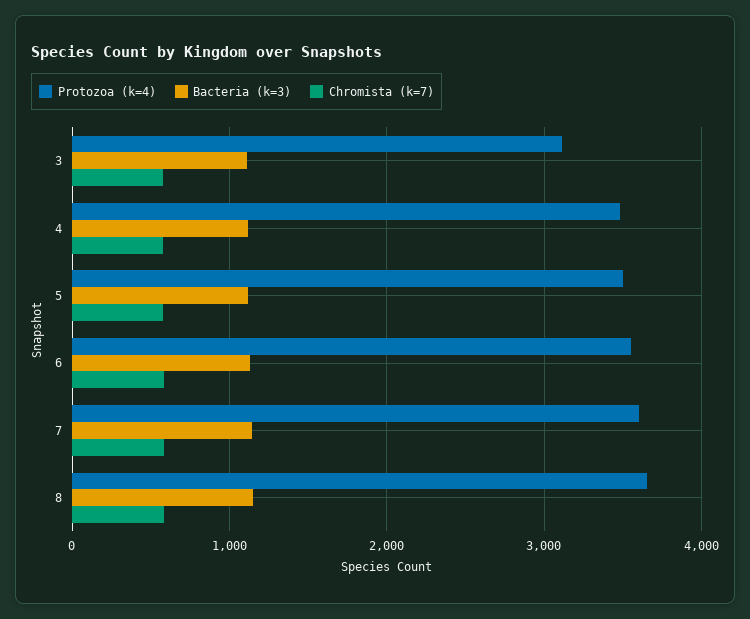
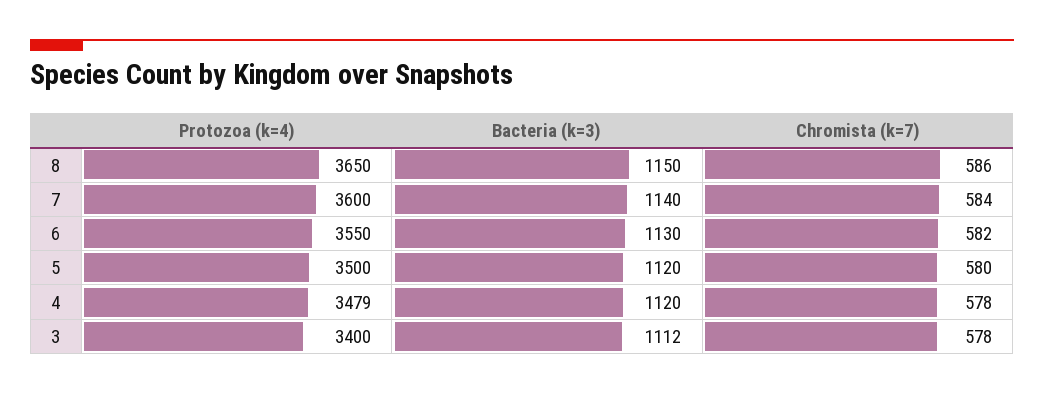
  {
    "Protozoa (k=4)": {
-     "3": 3100,
+     "3": 3400,
      "4": 3479,
      "5": 3500,
      "6": 3550,
      "7": 3600,
      "8": 3650
    },
    "Bacteria (k=3)": {
      "3": 1112,
      "4": 1120,
      "5": 1120,
      "6": 1130,
      "7": 1140,
      "8": 1150
    },
    "Chromista (k=7)": {
      "3": 578,
      "4": 578,
      "5": 580,
      "6": 582,
      "7": 584,
      "8": 586
    }
  }

